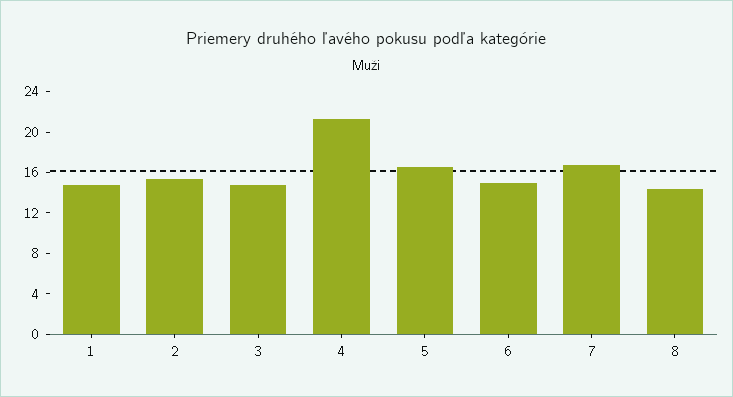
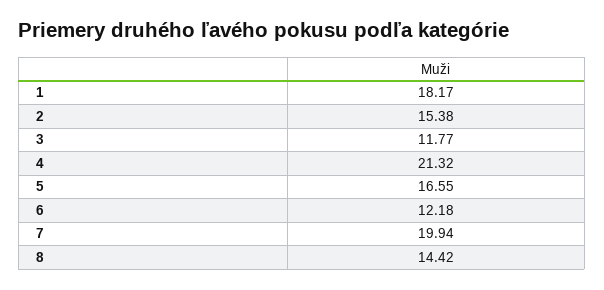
  {
-   "1": 15,
+   "1": 18.17,
    "2": 15.38,
-   "3": 15,
+   "3": 11.77,
    "4": 21.32,
    "5": 16.55,
-   "6": 15,
+   "6": 12.18,
-   "7": 17,
+   "7": 19.94,
    "8": 14.42
  }

